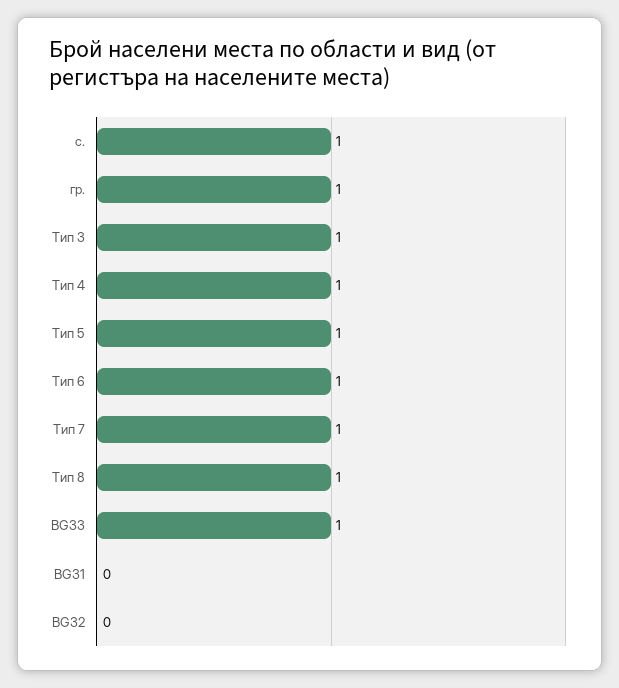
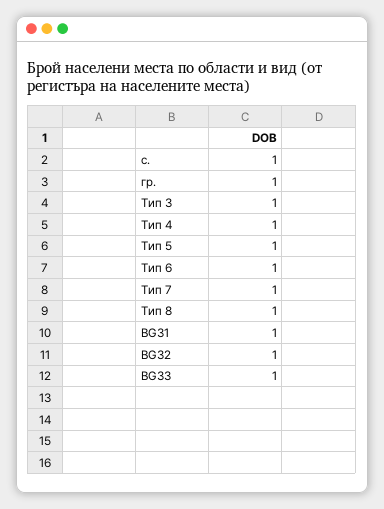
  {
    "с.": 1,
    "гр.": 1,
    "Тип 3": 1,
    "Тип 4": 1,
    "Тип 5": 1,
    "Тип 6": 1,
    "Тип 7": 1,
    "Тип 8": 1,
    "BG33": 1,
-   "BG31": 0,
+   "BG31": 1,
-   "BG32": 0
+   "BG32": 1
  }

